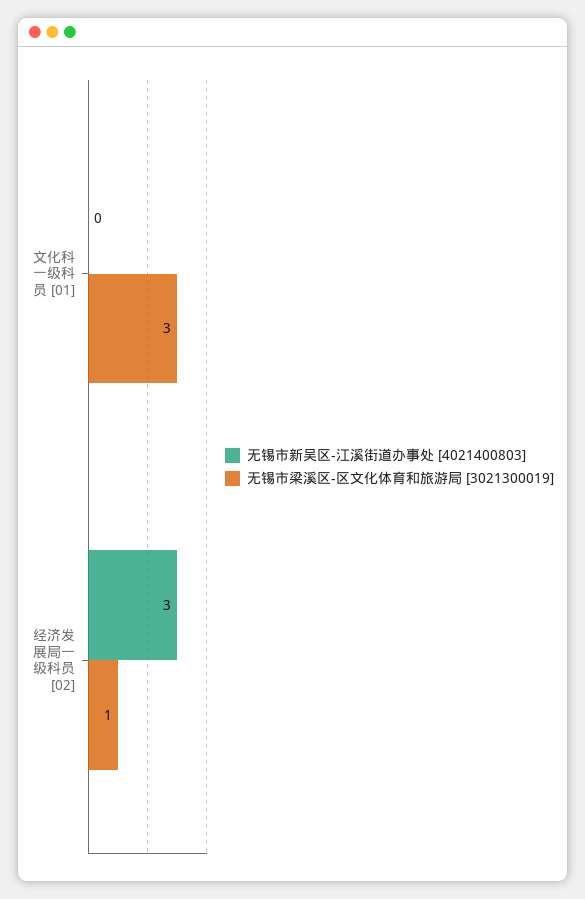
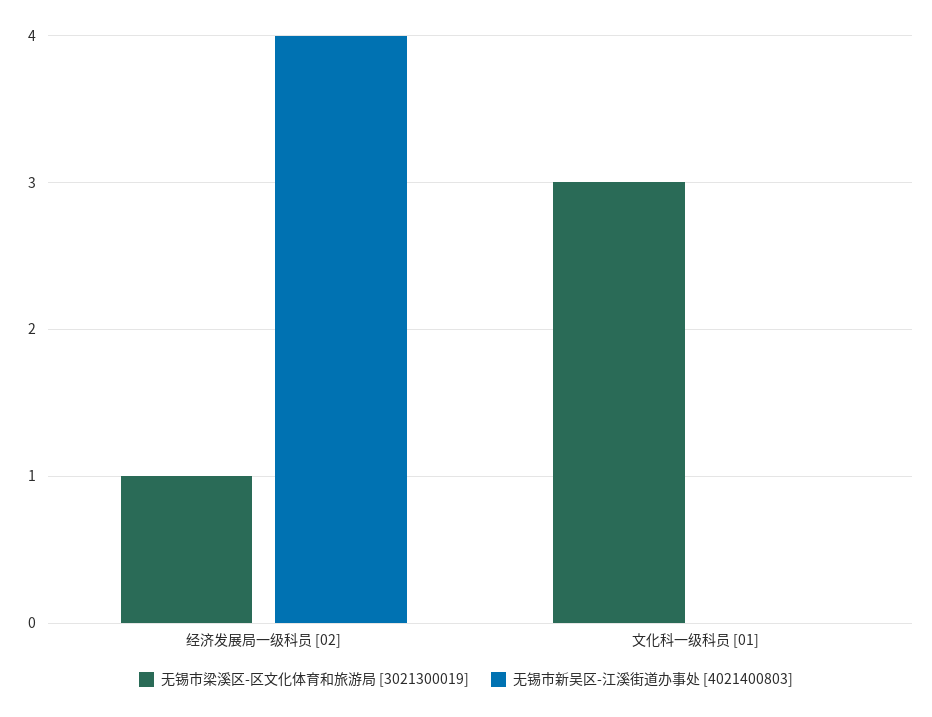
  {
    "无锡市新吴区-江溪街道办事处 [4021400803]": {
      "文化科一级科员 [01]": 0,
-     "经济发展局一级科员 [02]": 3
+     "经济发展局一级科员 [02]": 4
    },
    "无锡市梁溪区-区文化体育和旅游局 [3021300019]": {
      "文化科一级科员 [01]": 3,
      "经济发展局一级科员 [02]": 1
    }
  }

